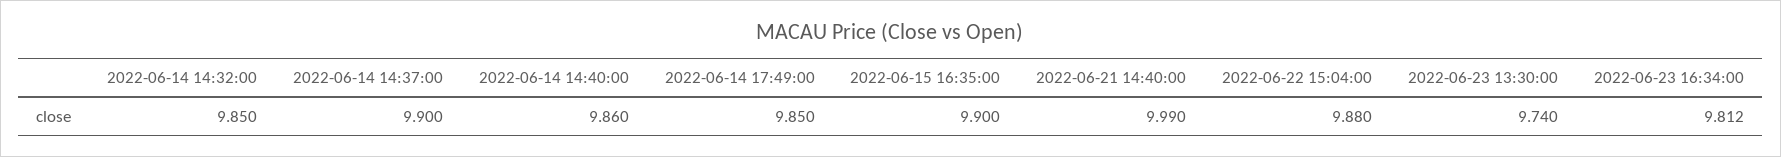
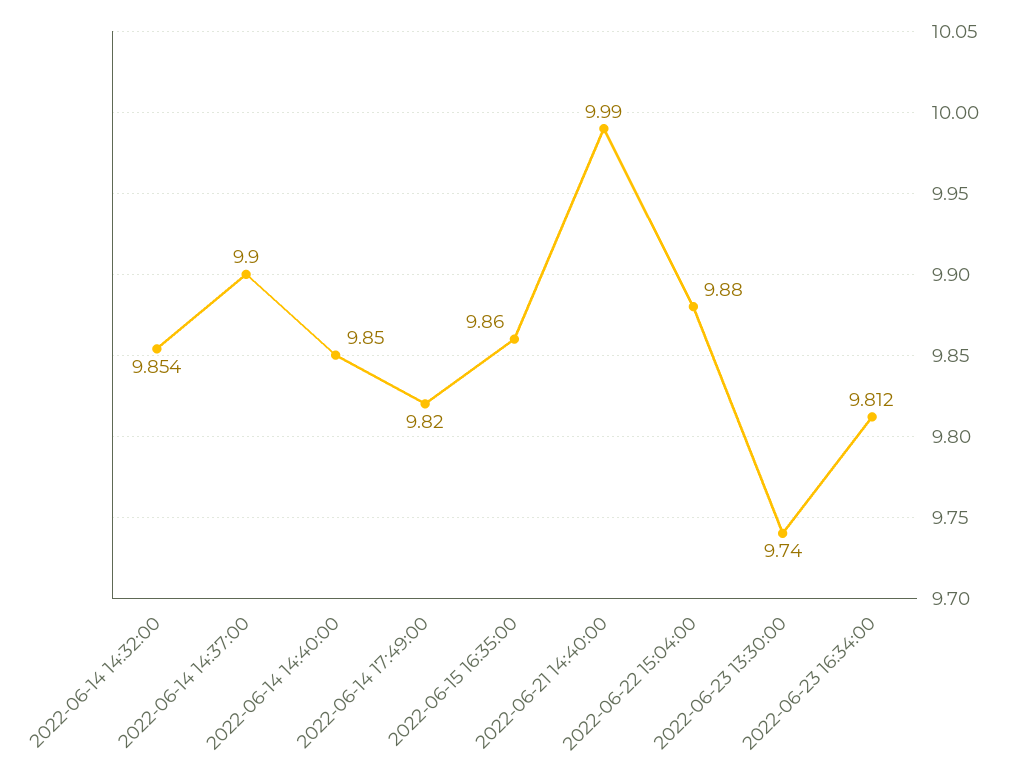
  {
-   "2022-06-14 14:32:00": 9.85,
+   "2022-06-14 14:32:00": 9.854,
    "2022-06-14 14:37:00": 9.9,
-   "2022-06-14 14:40:00": 9.86,
+   "2022-06-14 14:40:00": 9.85,
-   "2022-06-14 17:49:00": 9.85,
+   "2022-06-14 17:49:00": 9.82,
-   "2022-06-15 16:35:00": 9.9,
+   "2022-06-15 16:35:00": 9.86,
    "2022-06-21 14:40:00": 9.99,
    "2022-06-22 15:04:00": 9.88,
    "2022-06-23 13:30:00": 9.74,
    "2022-06-23 16:34:00": 9.812
  }

